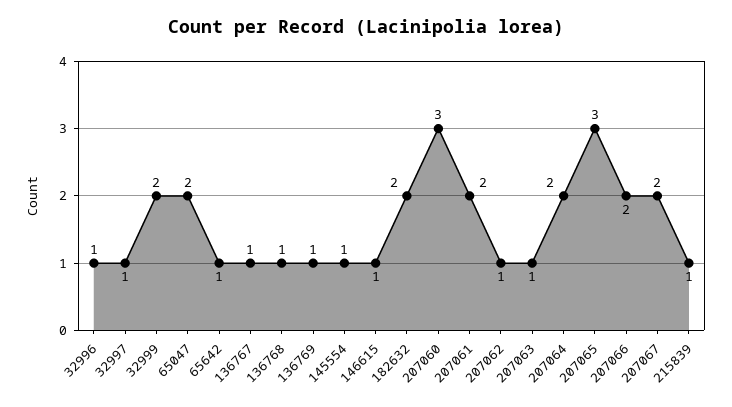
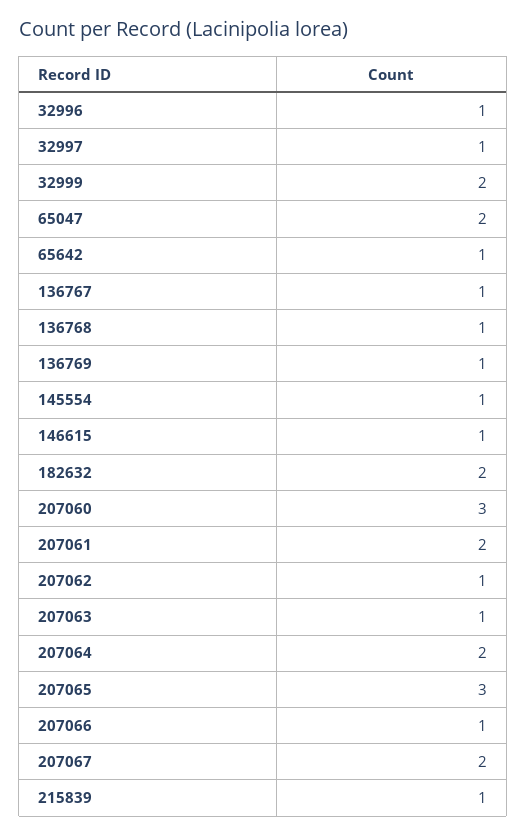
  {
    "32996": 1,
    "32997": 1,
    "32999": 2,
    "65047": 2,
    "65642": 1,
    "136767": 1,
    "136768": 1,
    "136769": 1,
    "145554": 1,
    "146615": 1,
    "182632": 2,
    "207060": 3,
    "207061": 2,
    "207062": 1,
    "207063": 1,
    "207064": 2,
    "207065": 3,
-   "207066": 2,
+   "207066": 1,
    "207067": 2,
    "215839": 1
  }

